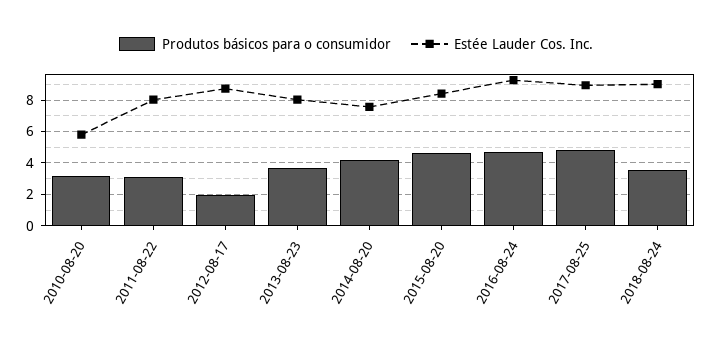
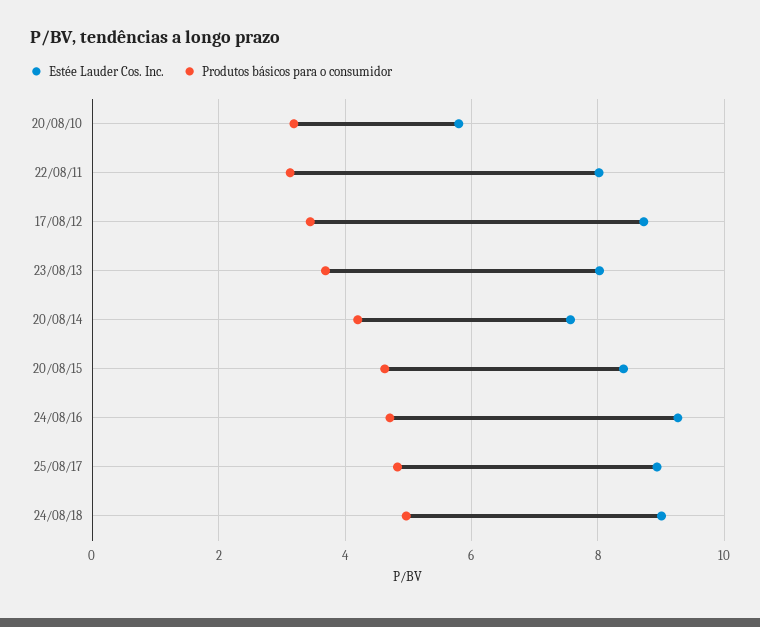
  {
    "Produtos básicos para o consumidor": {
      "2010-08-20": 3.2,
      "2011-08-22": 3.2,
-     "2012-08-17": 2,
+     "2012-08-17": 3.4,
      "2013-08-23": 3.6,
      "2014-08-20": 4.2,
      "2015-08-20": 4.6,
      "2016-08-24": 4.8,
      "2017-08-25": 4.8,
-     "2018-08-24": 3.5
+     "2018-08-24": 5
    },
    "Estée Lauder Cos. Inc.": {
      "2010-08-20": 5.8,
      "2011-08-22": 8,
      "2012-08-17": 8.8,
      "2013-08-23": 8,
      "2014-08-20": 7.6,
      "2015-08-20": 8.4,
      "2016-08-24": 9.2,
      "2017-08-25": 9,
      "2018-08-24": 9
    }
  }

